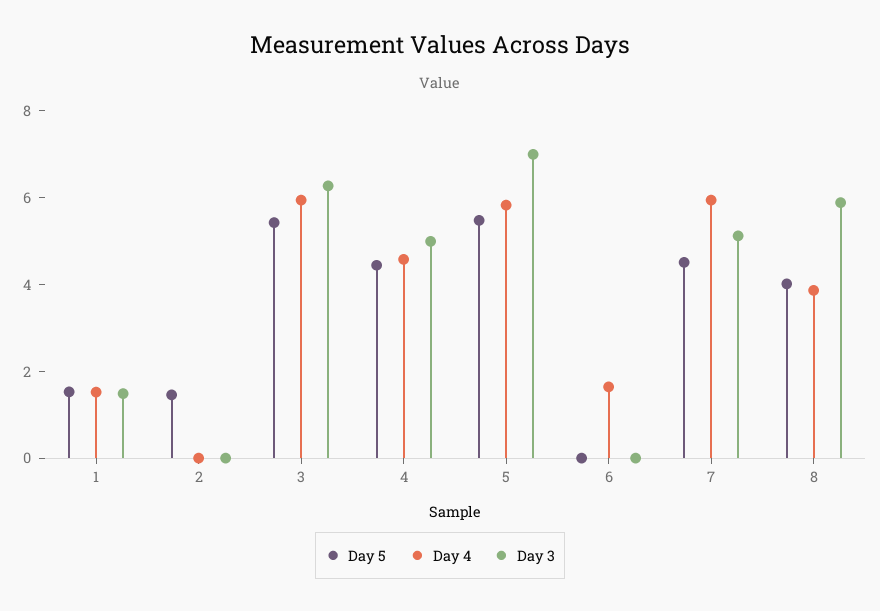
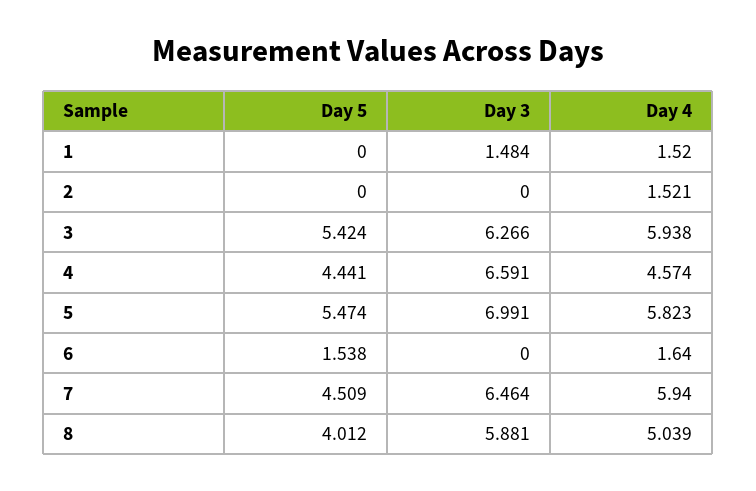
  {
    "Day 5": {
-     "1": 1.5,
+     "1": 0,
-     "2": 1.5,
+     "2": 0,
      "3": 5.424,
      "4": 4.441,
      "5": 5.474,
-     "6": 0,
+     "6": 1.538,
      "7": 4.509,
      "8": 4.012
    },
    "Day 4": {
      "1": 1.52,
-     "2": 0,
+     "2": 1.521,
      "3": 5.938,
      "4": 4.574,
      "5": 5.823,
      "6": 1.64,
      "7": 5.94,
-     "8": 4
+     "8": 5.039
    },
    "Day 3": {
      "1": 1.484,
      "2": 0,
      "3": 6.266,
-     "4": 5,
+     "4": 6.591,
      "5": 6.991,
      "6": 0,
-     "7": 5,
+     "7": 6.464,
      "8": 5.881
    }
  }

